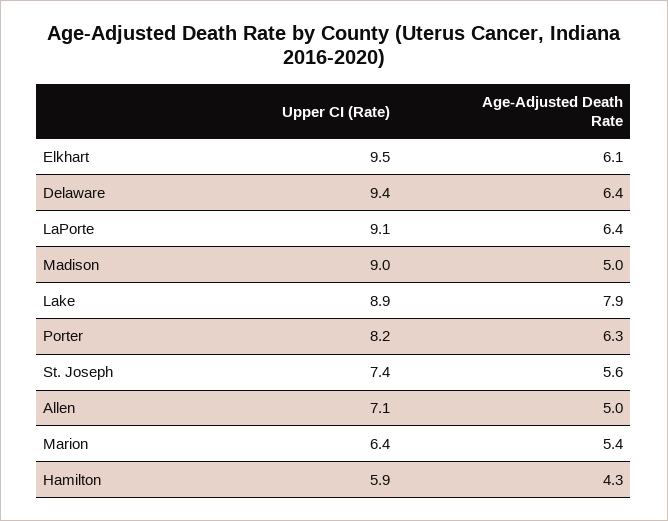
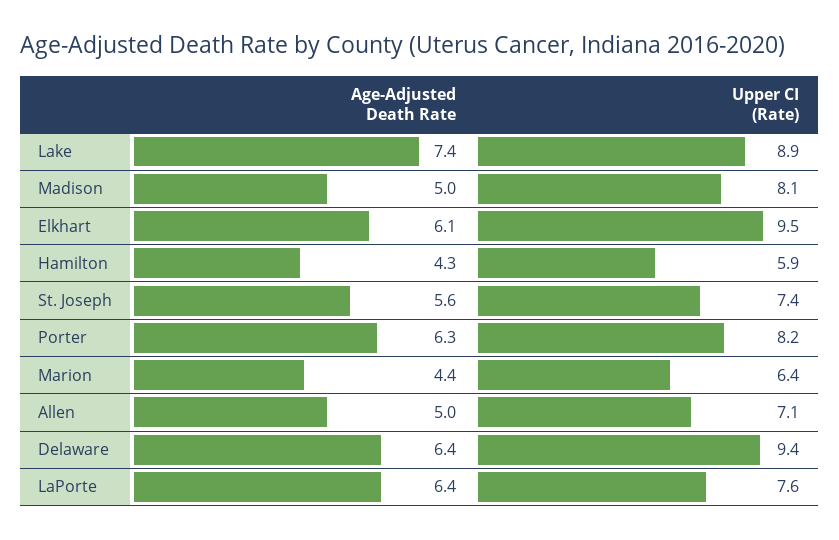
  {
    "Upper CI (Rate)": {
      "Elkhart": 9.5,
      "Delaware": 9.4,
-     "LaPorte": 9.1,
+     "LaPorte": 7.6,
-     "Madison": 9,
+     "Madison": 8.1,
      "Lake": 8.9,
      "Porter": 8.2,
      "St. Joseph": 7.4,
      "Allen": 7.1,
      "Marion": 6.4,
      "Hamilton": 5.9
    },
    "Age-Adjusted Death Rate": {
      "Elkhart": 6.1,
      "Delaware": 6.4,
      "LaPorte": 6.4,
      "Madison": 5,
-     "Lake": 7.9,
+     "Lake": 7.4,
      "Porter": 6.3,
      "St. Joseph": 5.6,
      "Allen": 5,
-     "Marion": 5.4,
+     "Marion": 4.4,
      "Hamilton": 4.3
    }
  }

